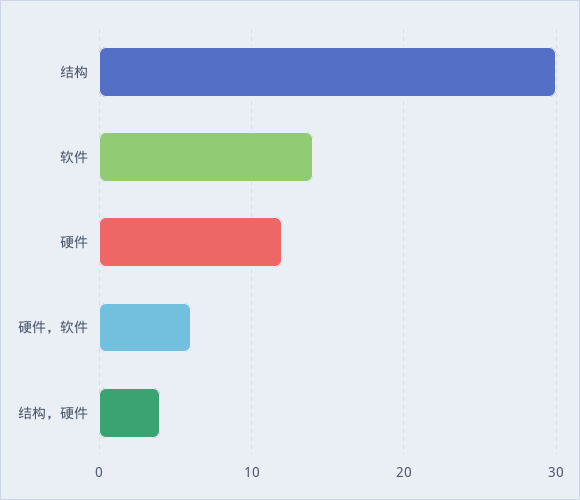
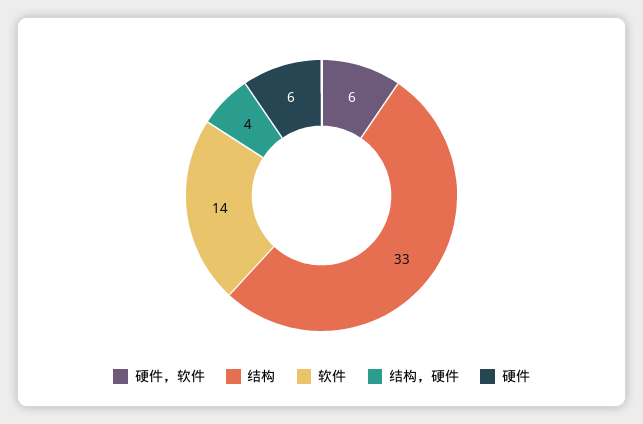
  {
-   "结构": 30,
+   "结构": 33,
    "软件": 14,
-   "硬件": 12,
+   "硬件": 6,
    "硬件，软件": 6,
    "结构，硬件": 4
  }

